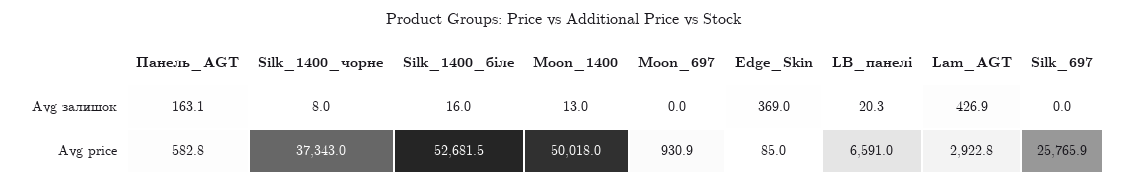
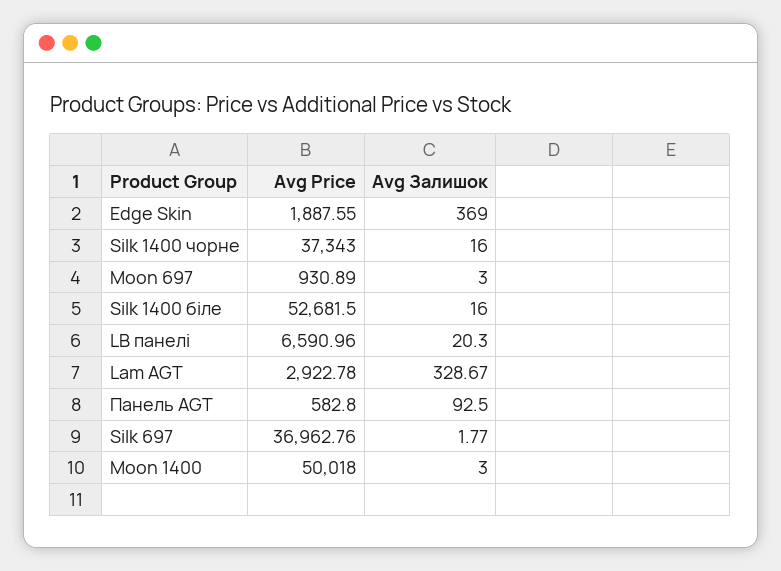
  {
    "Панель_AGT": {
-     "Avg залишок": 163.1,
+     "Avg залишок": 92.5,
      "Avg price": 582.8
    },
    "Silk_1400_чорне": {
-     "Avg залишок": 8,
+     "Avg залишок": 16,
      "Avg price": 37343
    },
    "Silk_1400_біле": {
      "Avg залишок": 16,
      "Avg price": 52681.5
    },
    "Moon_1400": {
-     "Avg залишок": 13,
+     "Avg залишок": 3,
      "Avg price": 50018
    },
    "Moon_697": {
-     "Avg залишок": 0,
+     "Avg залишок": 3,
      "Avg price": 930.89
    },
    "Edge_Skin": {
      "Avg залишок": 369,
-     "Avg price": 85
+     "Avg price": 1887.55
    },
    "LB_панелі": {
      "Avg залишок": 20.3,
      "Avg price": 6590.96
    },
    "Lam_AGT": {
-     "Avg залишок": 426.9,
+     "Avg залишок": 328.67,
      "Avg price": 2922.78
    },
    "Silk_697": {
-     "Avg залишок": 0,
+     "Avg залишок": 1.77,
-     "Avg price": 25765.9
+     "Avg price": 36962.76
    }
  }

